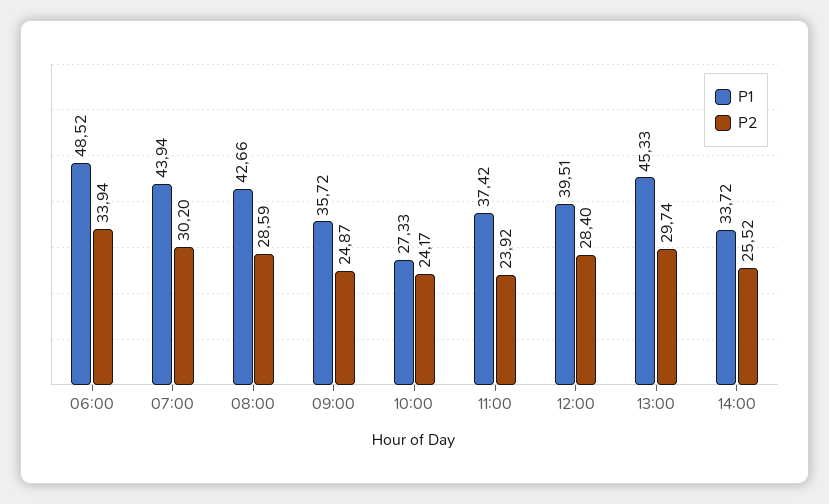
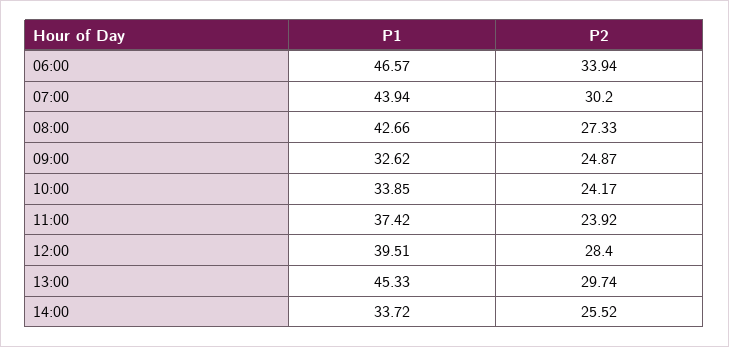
  {
    "P1": {
-     "06:00": 48.52,
+     "06:00": 46.57,
      "07:00": 43.94,
      "08:00": 42.66,
-     "09:00": 35.72,
+     "09:00": 32.62,
-     "10:00": 27.33,
+     "10:00": 33.85,
      "11:00": 37.42,
      "12:00": 39.51,
      "13:00": 45.33,
      "14:00": 33.72
    },
    "P2": {
      "06:00": 33.94,
      "07:00": 30.2,
-     "08:00": 28.59,
+     "08:00": 27.33,
      "09:00": 24.87,
      "10:00": 24.17,
      "11:00": 23.92,
      "12:00": 28.4,
      "13:00": 29.74,
      "14:00": 25.52
    }
  }

